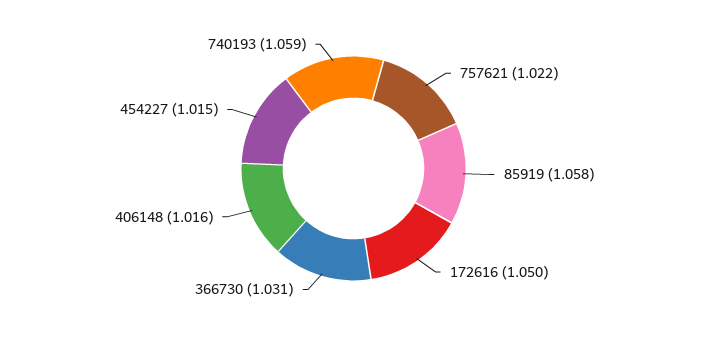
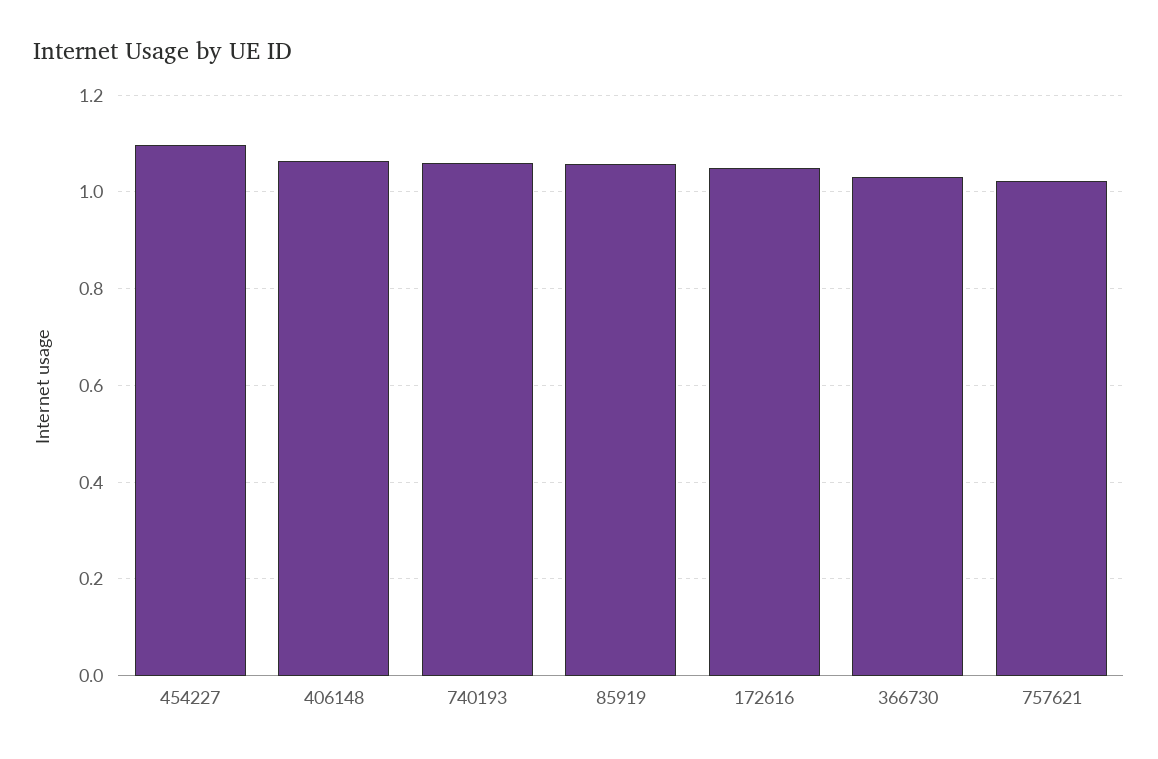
  {
    "757621": 1.022,
    "85919": 1.058,
    "172616": 1.05,
    "366730": 1.031,
-   "406148": 1.016,
+   "406148": 1.06,
-   "454227": 1.015,
+   "454227": 1.1,
    "740193": 1.059
  }

